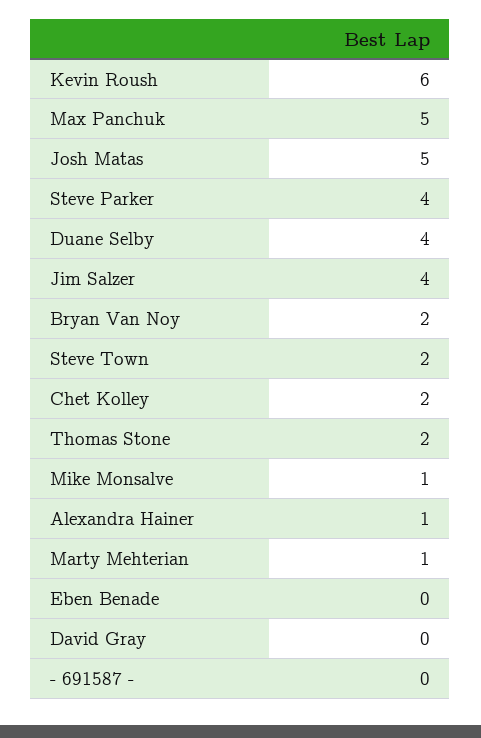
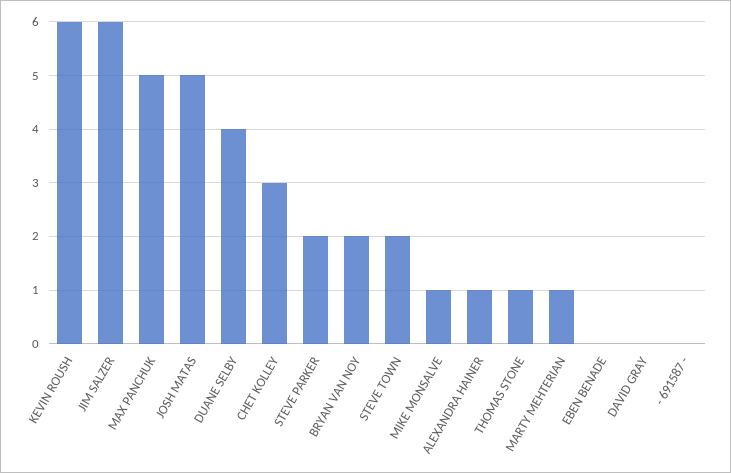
  {
    "Kevin Roush": 6,
    "Max Panchuk": 5,
    "Josh Matas": 5,
-   "Steve Parker": 4,
+   "Steve Parker": 2,
    "Duane Selby": 4,
-   "Jim Salzer": 4,
+   "Jim Salzer": 6,
    "Bryan Van Noy": 2,
    "Steve Town": 2,
-   "Chet Kolley": 2,
+   "Chet Kolley": 3,
-   "Thomas Stone": 2,
+   "Thomas Stone": 1,
    "Mike Monsalve": 1,
    "Alexandra Hainer": 1,
    "Marty Mehterian": 1,
    "Eben Benade": 0,
    "David Gray": 0,
    "- 691587 -": 0
  }

